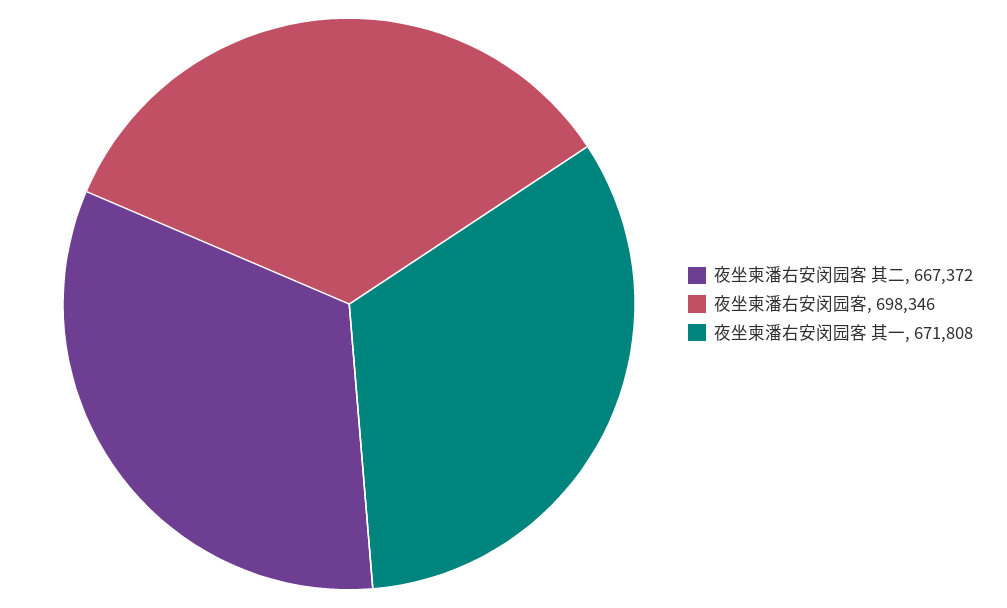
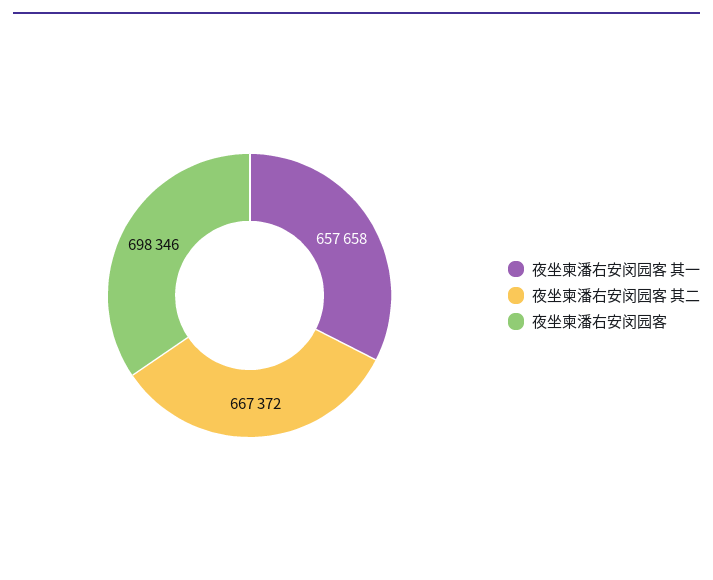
  {
    "夜坐柬潘右安闵园客 其二": 667372,
    "夜坐柬潘右安闵园客": 698346,
-   "夜坐柬潘右安闵园客 其一": 671808
+   "夜坐柬潘右安闵园客 其一": 657658
  }

